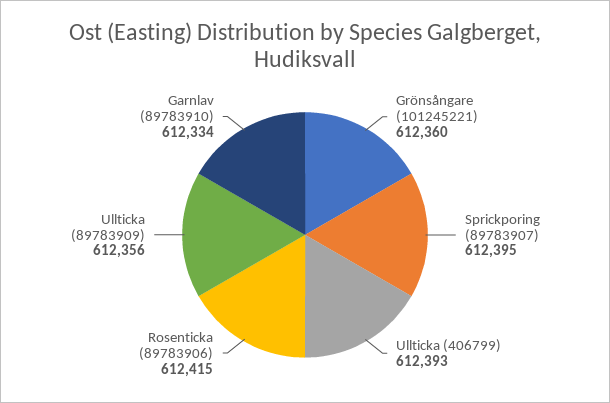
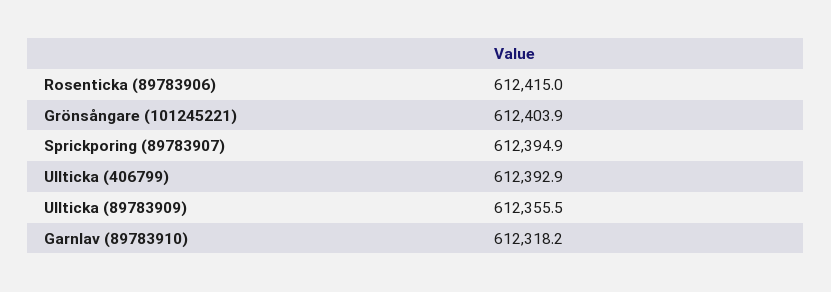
  {
-   "Grönsångare (101245221)": 612360,
+   "Grönsångare (101245221)": 612403.9,
    "Sprickporing (89783907)": 612394.9,
    "Ullticka (406799)": 612392.9,
    "Rosenticka (89783906)": 612415,
    "Ullticka (89783909)": 612355.5,
-   "Garnlav (89783910)": 612334
+   "Garnlav (89783910)": 612318.2
  }

